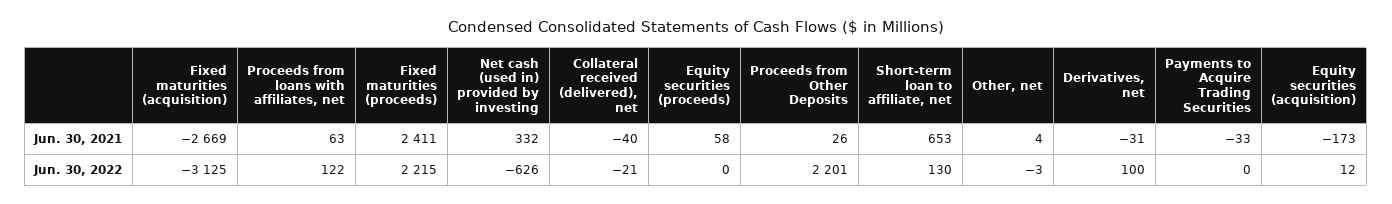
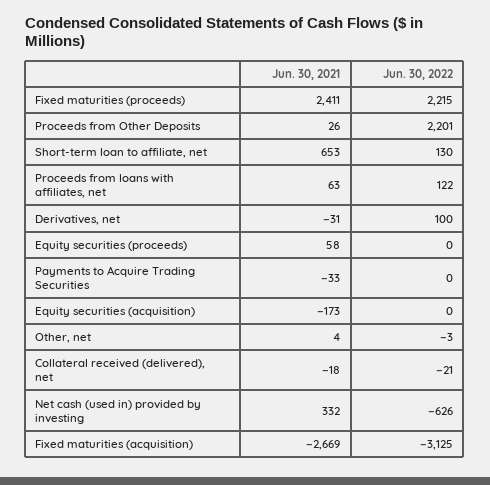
  {
    "Fixed maturities (acquisition)": {
      "Jun. 30, 2021": -2669,
      "Jun. 30, 2022": -3125
    },
    "Proceeds from loans with affiliates, net": {
      "Jun. 30, 2021": 63,
      "Jun. 30, 2022": 122
    },
    "Fixed maturities (proceeds)": {
      "Jun. 30, 2021": 2411,
      "Jun. 30, 2022": 2215
    },
    "Net cash (used in) provided by investing": {
      "Jun. 30, 2021": 332,
      "Jun. 30, 2022": -626
    },
    "Collateral received (delivered), net": {
-     "Jun. 30, 2021": -40,
+     "Jun. 30, 2021": -18,
      "Jun. 30, 2022": -21
    },
    "Equity securities (proceeds)": {
      "Jun. 30, 2021": 58,
      "Jun. 30, 2022": 0
    },
    "Proceeds from Other Deposits": {
      "Jun. 30, 2021": 26,
      "Jun. 30, 2022": 2201
    },
    "Short-term loan to affiliate, net": {
      "Jun. 30, 2021": 653,
      "Jun. 30, 2022": 130
    },
    "Other, net": {
      "Jun. 30, 2021": 4,
      "Jun. 30, 2022": -3
    },
    "Derivatives, net": {
      "Jun. 30, 2021": -31,
      "Jun. 30, 2022": 100
    },
    "Payments to Acquire Trading Securities": {
      "Jun. 30, 2021": -33,
      "Jun. 30, 2022": 0
    },
    "Equity securities (acquisition)": {
      "Jun. 30, 2021": -173,
-     "Jun. 30, 2022": 12
+     "Jun. 30, 2022": 0
    }
  }

